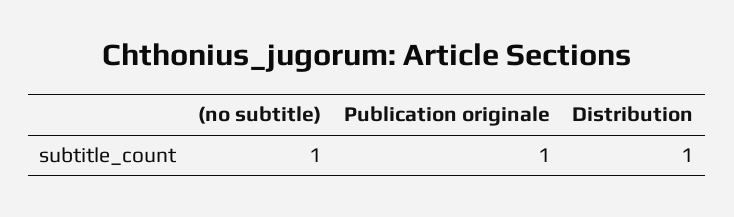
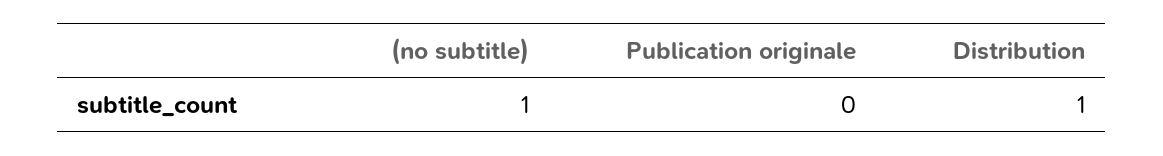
  {
    "(no subtitle)": 1,
-   "Publication originale": 1,
+   "Publication originale": 0,
    "Distribution": 1
  }

